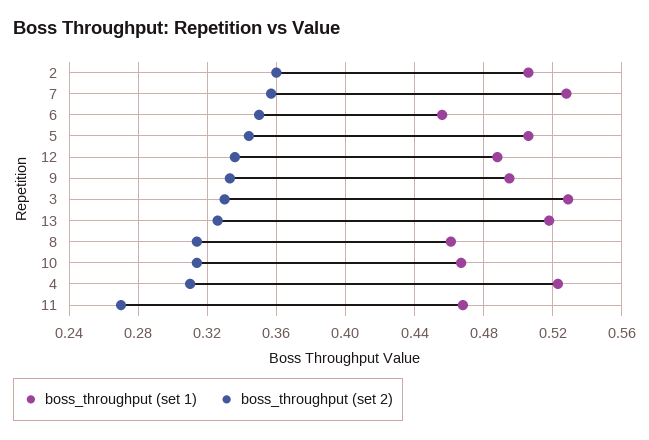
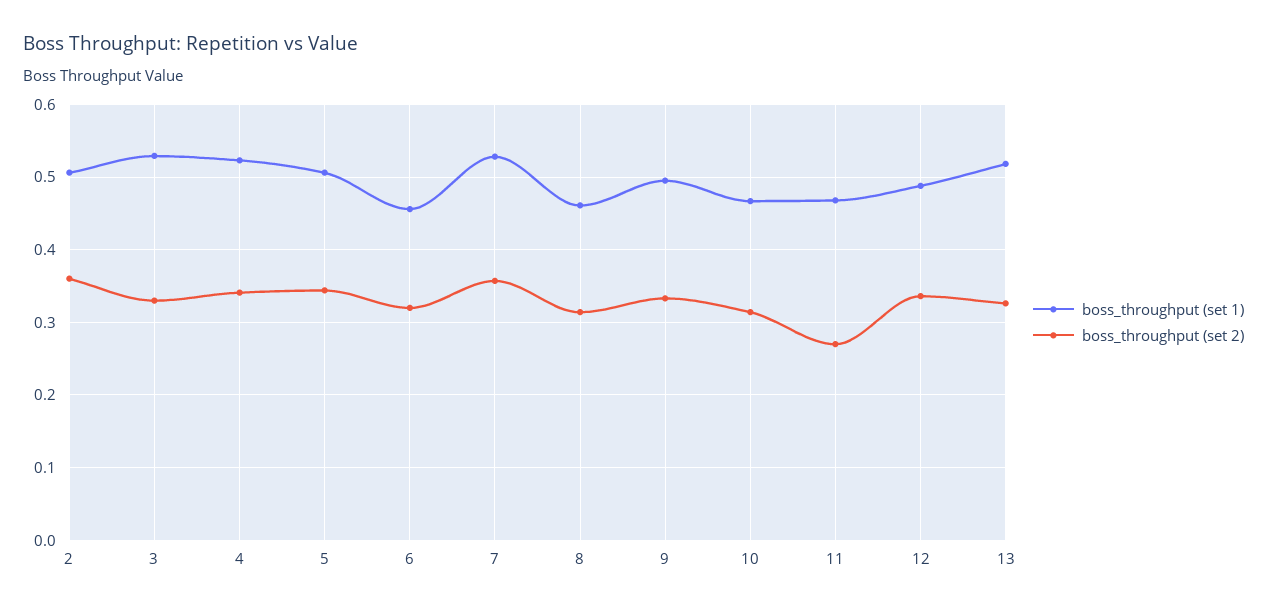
  {
    "boss_throughput (set 1)": {
      "2": 0.505,
      "7": 0.53,
      "6": 0.455,
      "5": 0.505,
      "12": 0.49,
      "9": 0.495,
      "3": 0.53,
      "13": 0.52,
      "8": 0.46,
      "10": 0.465,
      "4": 0.525,
      "11": 0.47
    },
    "boss_throughput (set 2)": {
      "2": 0.36,
      "7": 0.355,
-     "6": 0.35,
+     "6": 0.32,
      "5": 0.345,
      "12": 0.335,
      "9": 0.335,
      "3": 0.33,
      "13": 0.325,
      "8": 0.315,
      "10": 0.315,
-     "4": 0.31,
+     "4": 0.34,
      "11": 0.27
    }
  }

